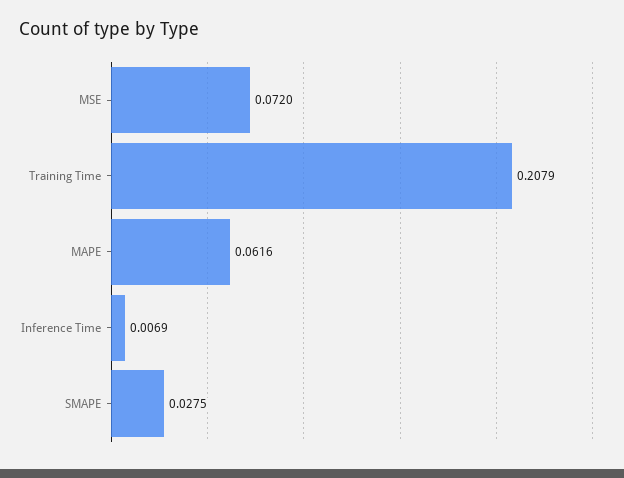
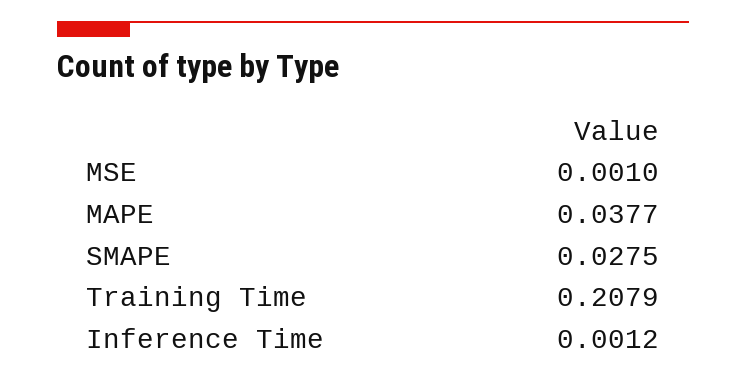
  {
-   "MSE": 0.072,
+   "MSE": 0.001,
    "Training Time": 0.2079,
-   "MAPE": 0.0616,
+   "MAPE": 0.0377,
-   "Inference Time": 0.0069,
+   "Inference Time": 0.0012,
    "SMAPE": 0.0275
  }

